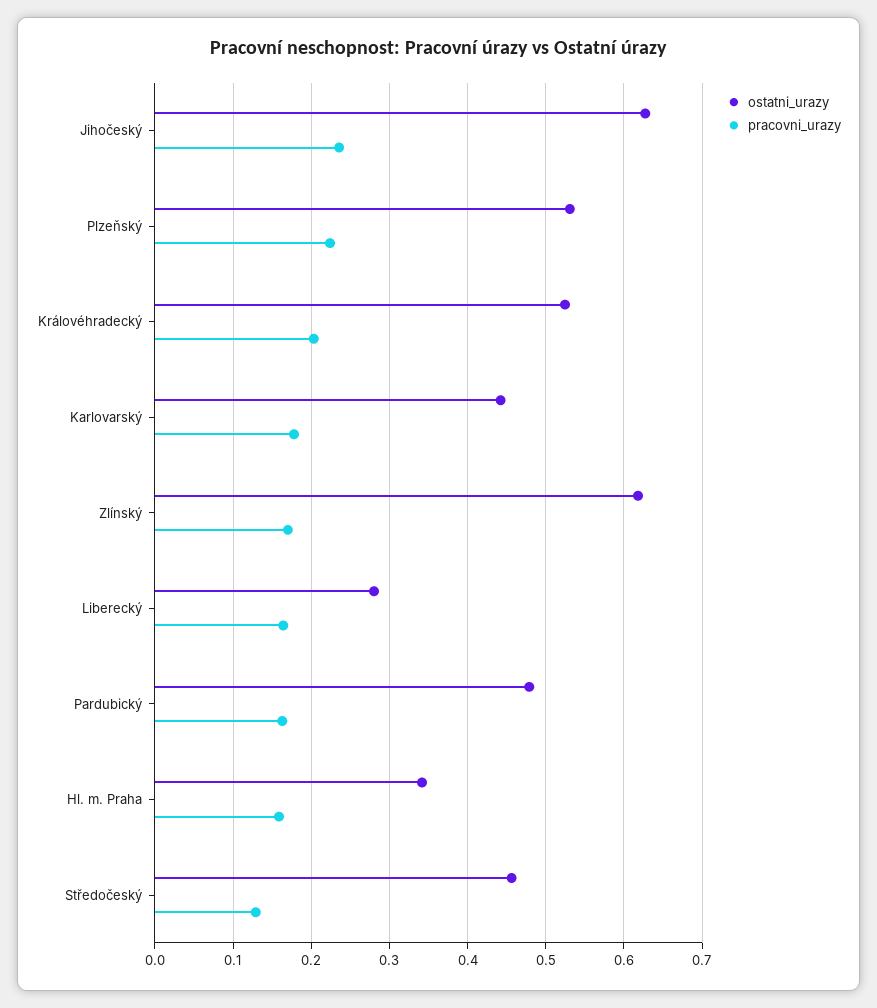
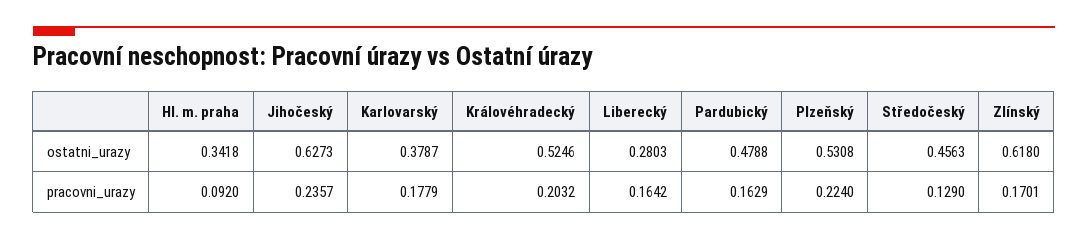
  {
    "ostatni_urazy": {
      "Jihočeský": 0.6273,
      "Plzeňský": 0.5308,
      "Královéhradecký": 0.5246,
-     "Karlovarský": 0.44,
+     "Karlovarský": 0.3787,
      "Zlínský": 0.618,
      "Liberecký": 0.2803,
      "Pardubický": 0.4788,
      "Hl. m. Praha": 0.3418,
      "Středočeský": 0.4563
    },
    "pracovni_urazy": {
      "Jihočeský": 0.2357,
      "Plzeňský": 0.224,
      "Královéhradecký": 0.2032,
      "Karlovarský": 0.1779,
      "Zlínský": 0.1701,
      "Liberecký": 0.1642,
      "Pardubický": 0.1629,
-     "Hl. m. Praha": 0.16,
+     "Hl. m. Praha": 0.092,
      "Středočeský": 0.129
    }
  }

